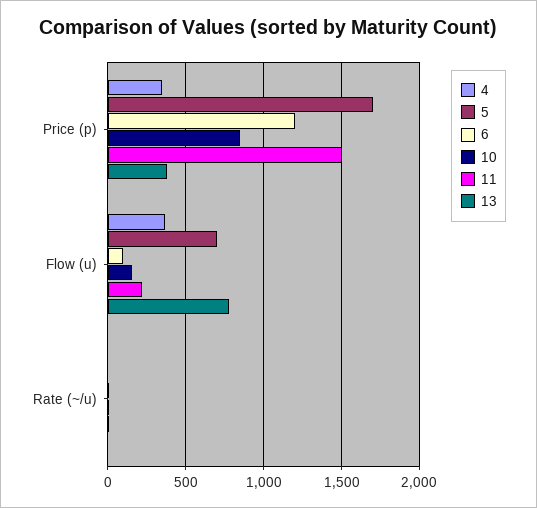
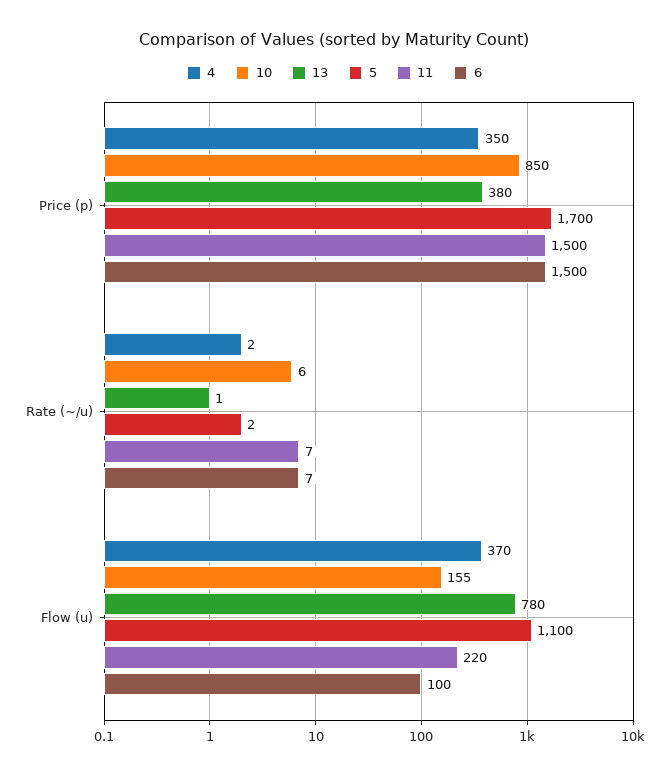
  {
    "4": {
      "Price (p)": 350,
      "Flow (u)": 370,
      "Rate (~/u)": 2
    },
    "5": {
      "Price (p)": 1700,
-     "Flow (u)": 700,
+     "Flow (u)": 1100,
      "Rate (~/u)": 2
    },
    "6": {
-     "Price (p)": 1200,
+     "Price (p)": 1500,
      "Flow (u)": 100,
      "Rate (~/u)": 7
    },
    "10": {
      "Price (p)": 850,
      "Flow (u)": 155,
      "Rate (~/u)": 6
    },
    "11": {
      "Price (p)": 1500,
      "Flow (u)": 220,
      "Rate (~/u)": 7
    },
    "13": {
      "Price (p)": 380,
      "Flow (u)": 780,
      "Rate (~/u)": 1
    }
  }

